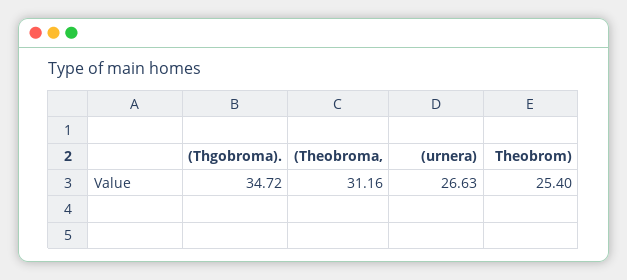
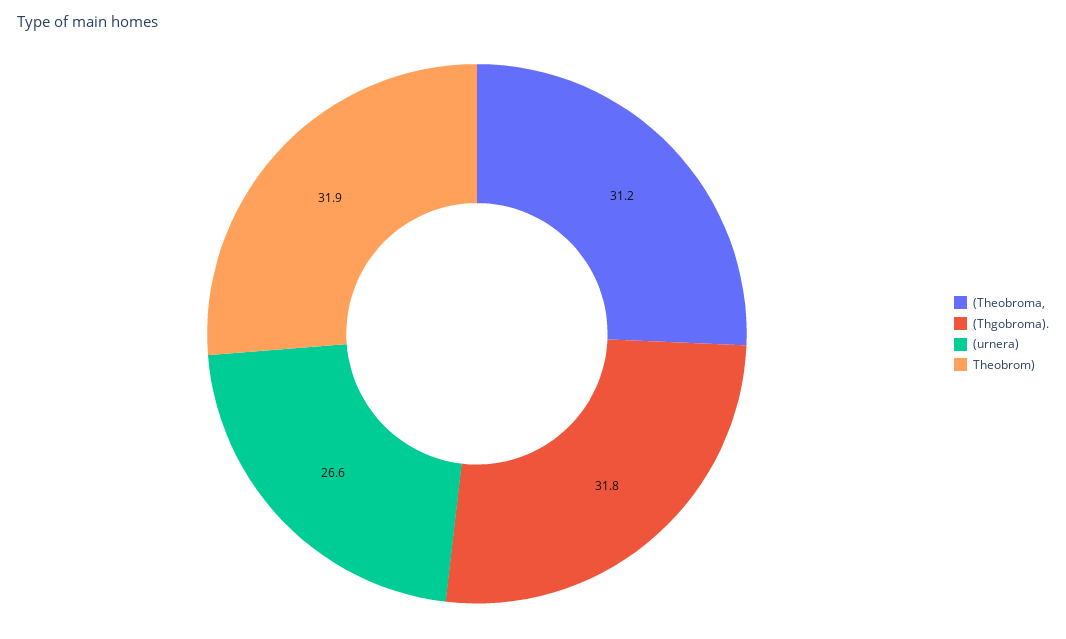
  {
-   "(Thgobroma).": 34.72,
+   "(Thgobroma).": 31.8,
    "(Theobroma,": 31.16,
    "(urnera)": 26.63,
-   "Theobrom)": 25.4
+   "Theobrom)": 31.9
  }

